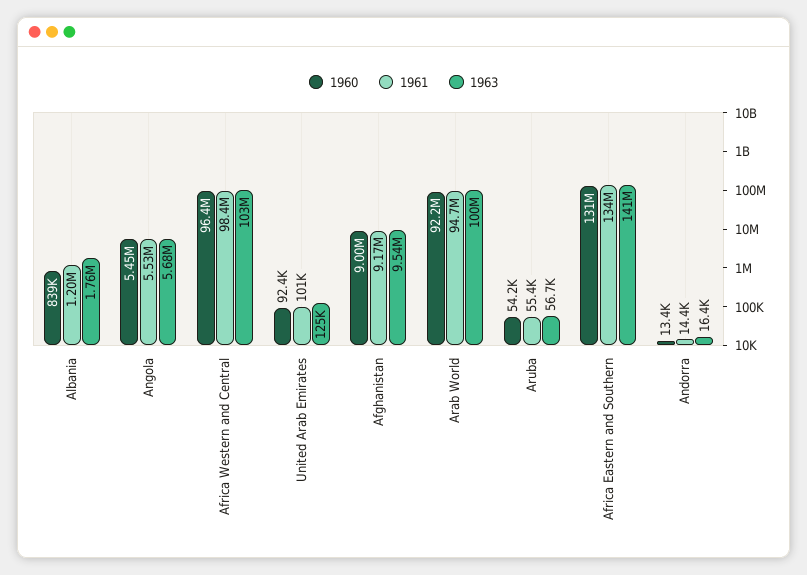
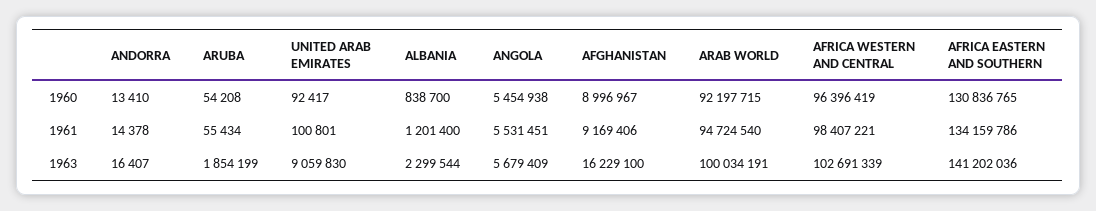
  {
    "1960": {
      "Albania": 838700,
      "Angola": 5454938,
      "Africa Western and Central": 96396419,
      "United Arab Emirates": 92417,
      "Afghanistan": 8996967,
      "Arab World": 92197715,
      "Aruba": 54208,
      "Africa Eastern and Southern": 130836765,
      "Andorra": 13410
    },
    "1961": {
      "Albania": 1201400,
      "Angola": 5531451,
      "Africa Western and Central": 98407221,
      "United Arab Emirates": 100801,
      "Afghanistan": 9169406,
      "Arab World": 94724540,
      "Aruba": 55434,
      "Africa Eastern and Southern": 134159786,
      "Andorra": 14378
    },
    "1963": {
-     "Albania": 1760000,
+     "Albania": 2299544,
      "Angola": 5679409,
      "Africa Western and Central": 102691339,
-     "United Arab Emirates": 125000,
+     "United Arab Emirates": 9059830,
-     "Afghanistan": 9540000,
+     "Afghanistan": 16229100,
      "Arab World": 100034191,
-     "Aruba": 56700,
+     "Aruba": 1854199,
      "Africa Eastern and Southern": 141202036,
      "Andorra": 16407
    }
  }

